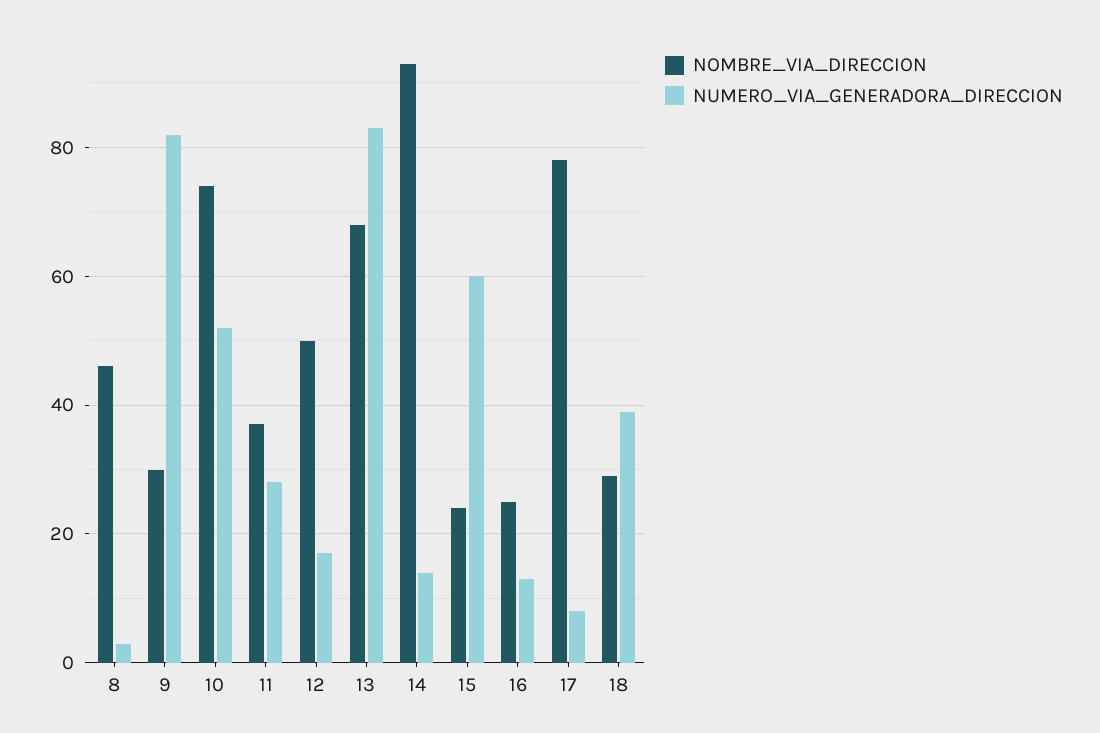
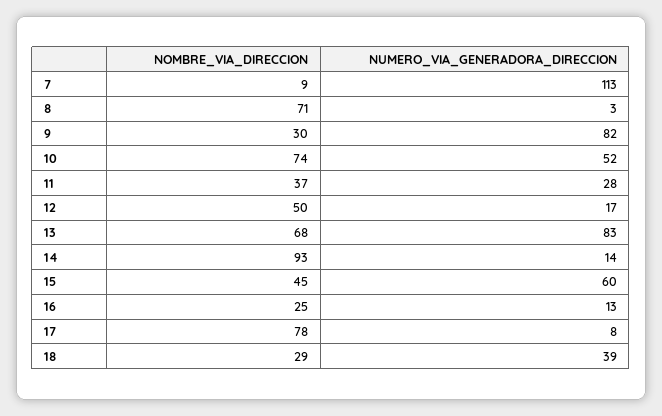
  {
    "NOMBRE_VIA_DIRECCION": {
-     "8": 45,
+     "8": 71,
      "9": 30,
      "10": 74,
      "11": 37,
      "12": 50,
      "13": 68,
      "14": 93,
-     "15": 25,
+     "15": 45,
      "16": 25,
      "17": 78,
-     "18": 29
+     "18": 29,
+     "7": 9
    },
    "NUMERO_VIA_GENERADORA_DIRECCION": {
      "8": 3,
      "9": 82,
      "10": 52,
      "11": 28,
      "12": 17,
      "13": 83,
      "14": 14,
      "15": 60,
      "16": 13,
      "17": 8,
-     "18": 39
+     "18": 39,
+     "7": 113
    }
  }

